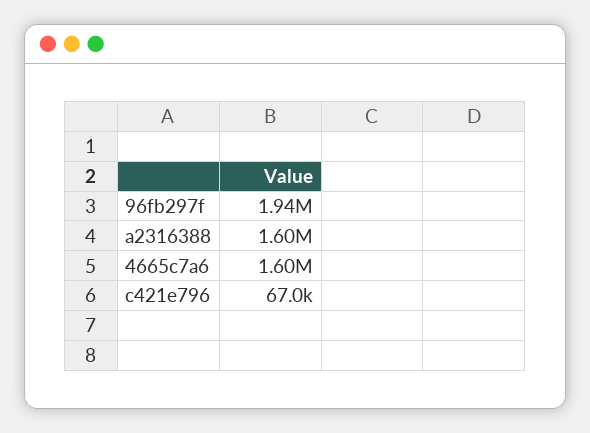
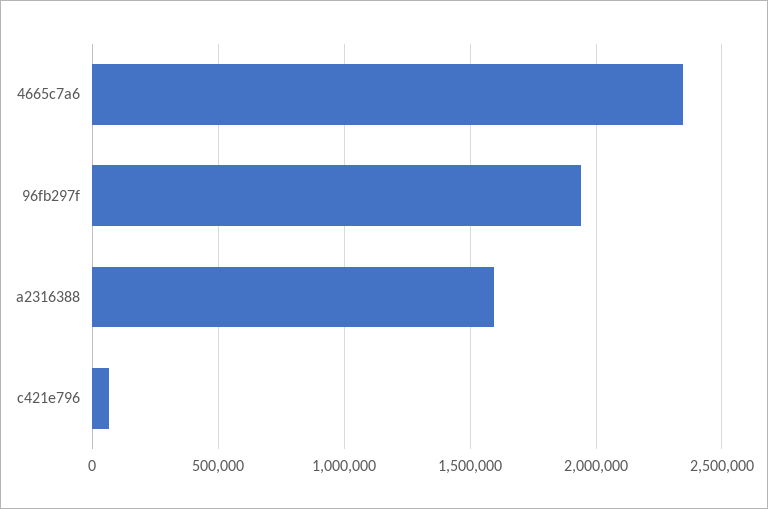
  {
    "96fb297f": 1940000,
    "a2316388": 1600000,
-   "4665c7a6": 1600000,
+   "4665c7a6": 2350000,
    "c421e796": 67000
  }

